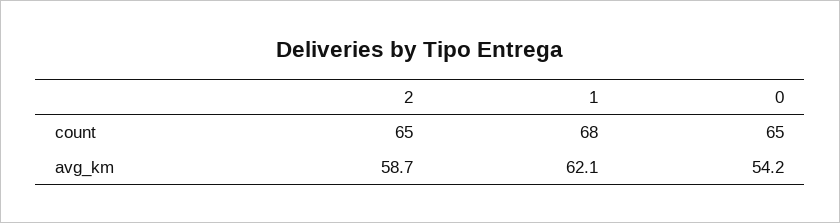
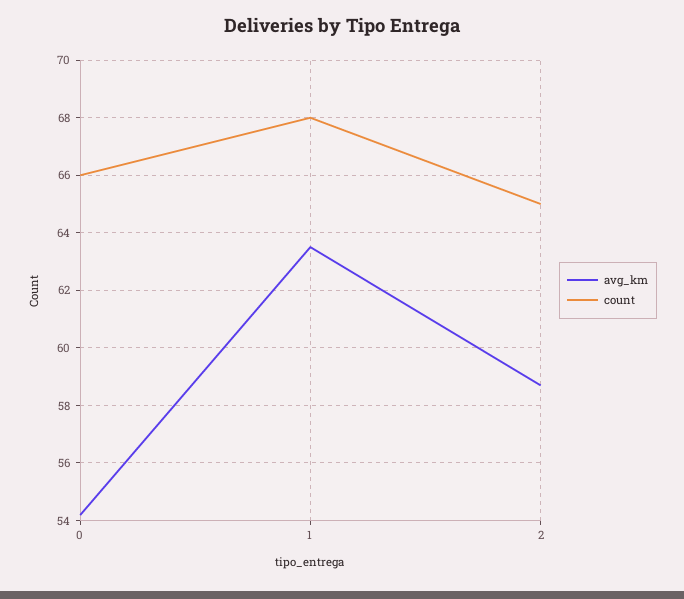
  {
    "count": {
      "2": 65,
      "1": 68,
-     "0": 65
+     "0": 66
    },
    "avg_km": {
      "2": 58.7,
-     "1": 62.1,
+     "1": 63.5,
      "0": 54.2
    }
  }

